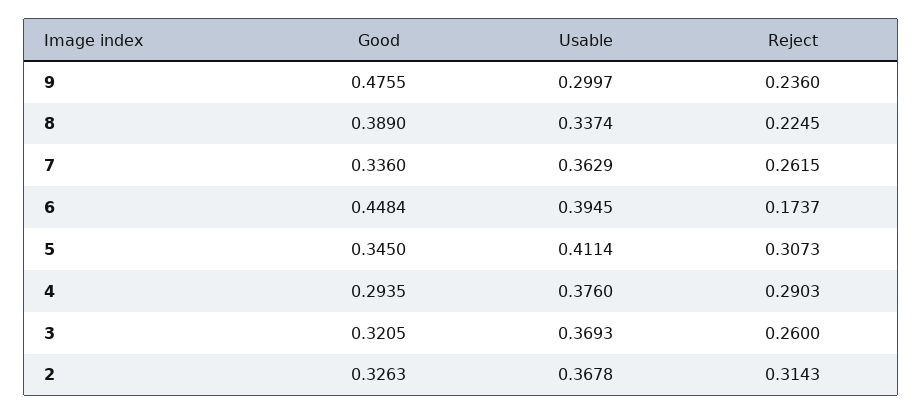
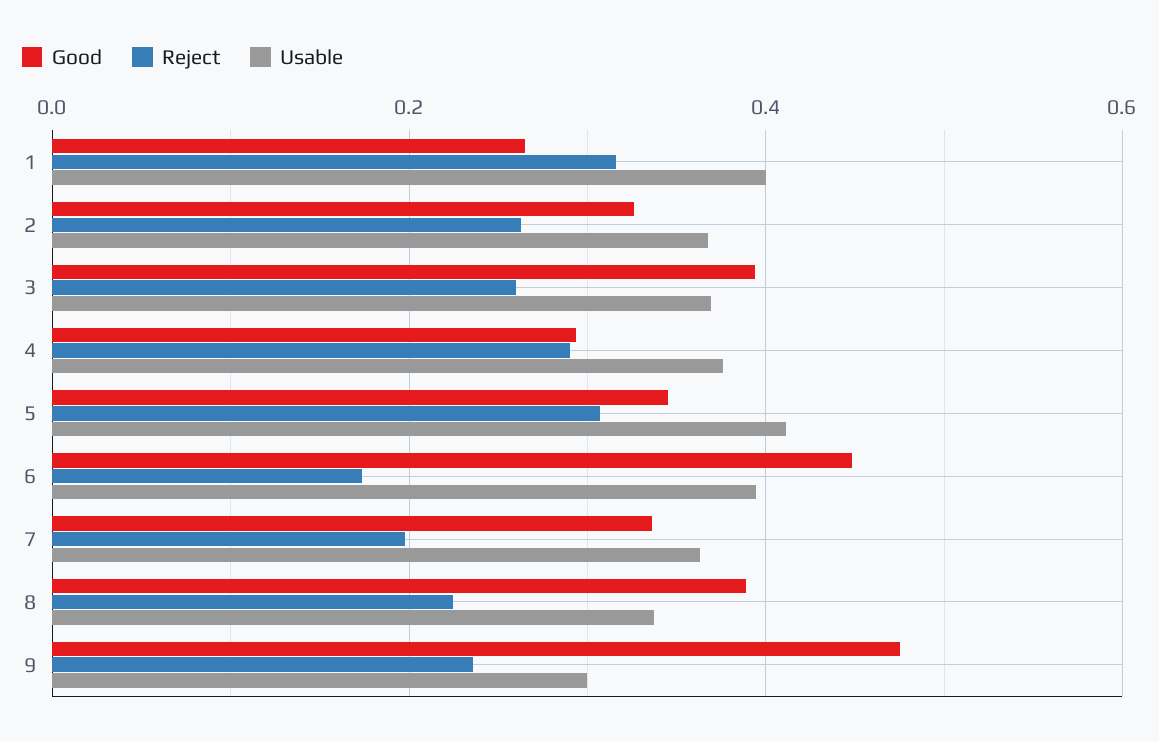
  {
    "Good": {
      "9": 0.4755,
      "8": 0.389,
      "7": 0.336,
      "6": 0.4484,
      "5": 0.345,
      "4": 0.2935,
-     "3": 0.3205,
+     "3": 0.4,
-     "2": 0.3263
+     "2": 0.3263,
+     "1": 0.26
    },
    "Usable": {
      "9": 0.2997,
      "8": 0.3374,
      "7": 0.3629,
      "6": 0.3945,
      "5": 0.4114,
      "4": 0.376,
      "3": 0.3693,
-     "2": 0.3678
+     "2": 0.3678,
+     "1": 0.4
    },
    "Reject": {
      "9": 0.236,
      "8": 0.2245,
-     "7": 0.2615,
+     "7": 0.2,
      "6": 0.1737,
      "5": 0.3073,
      "4": 0.2903,
      "3": 0.26,
-     "2": 0.3143
+     "2": 0.26,
+     "1": 0.32
    }
  }

